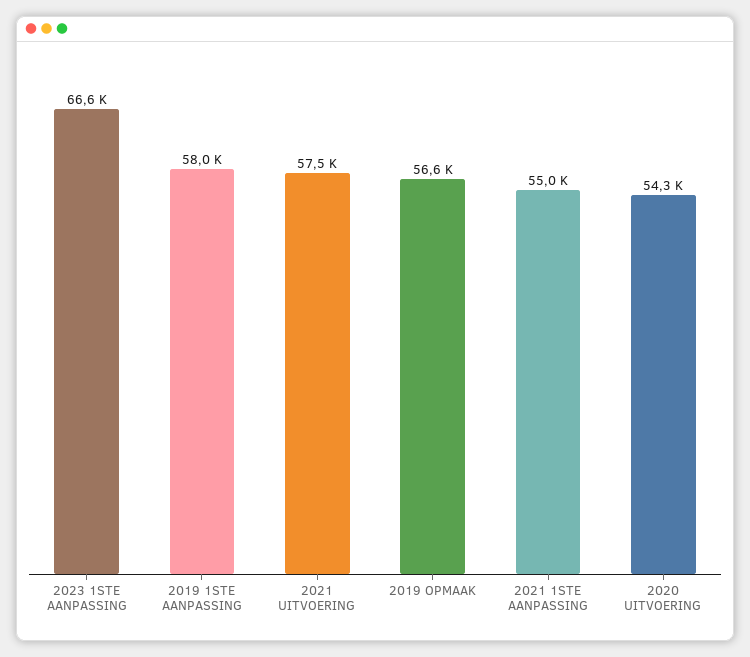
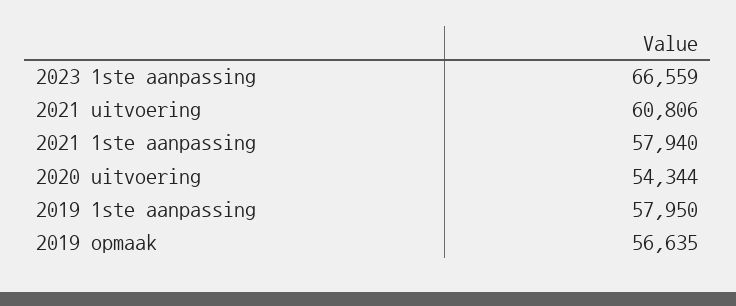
  {
    "2023 1STE AANPASSING": 66559,
    "2019 1STE AANPASSING": 57950,
-   "2021 UITVOERING": 57500,
+   "2021 UITVOERING": 60806,
    "2019 OPMAAK": 56635,
-   "2021 1STE AANPASSING": 55000,
+   "2021 1STE AANPASSING": 57940,
    "2020 UITVOERING": 54344
  }

